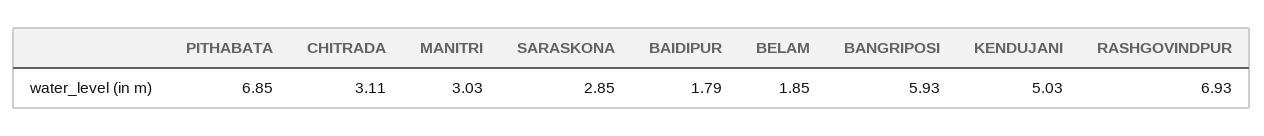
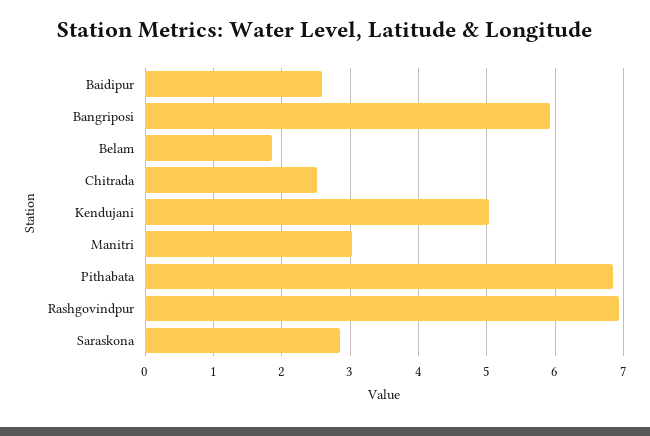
  {
    "PITHABATA": 6.85,
-   "CHITRADA": 3.11,
+   "CHITRADA": 2.5,
    "MANITRI": 3.03,
    "SARASKONA": 2.85,
-   "BAIDIPUR": 1.79,
+   "BAIDIPUR": 2.6,
    "BELAM": 1.85,
    "BANGRIPOSI": 5.93,
    "KENDUJANI": 5.03,
    "RASHGOVINDPUR": 6.93
  }

